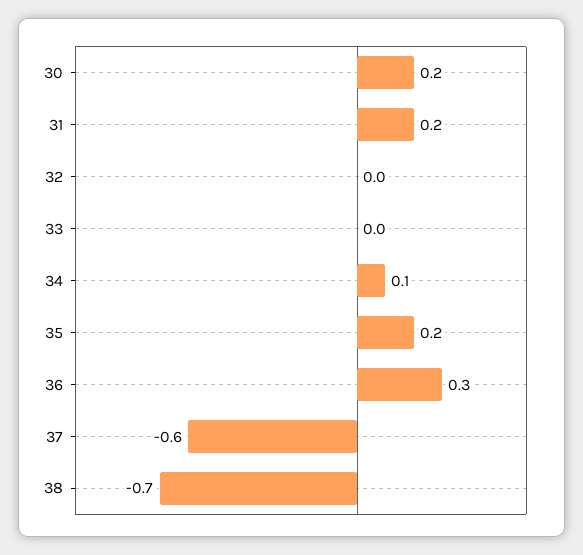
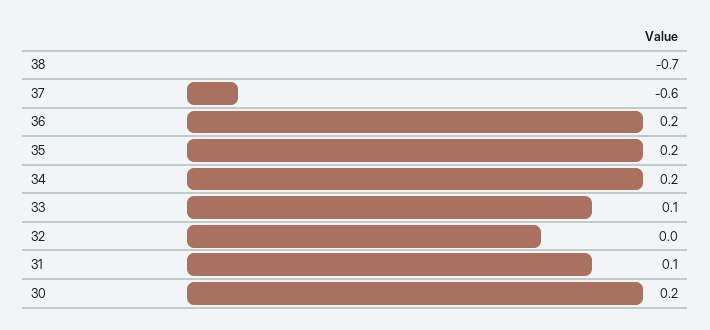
  {
    "30": 0.2,
-   "31": 0.2,
+   "31": 0.1,
    "32": 0,
-   "33": 0,
+   "33": 0.1,
-   "34": 0.1,
+   "34": 0.2,
    "35": 0.2,
-   "36": 0.3,
+   "36": 0.2,
    "37": -0.6,
    "38": -0.7
  }

